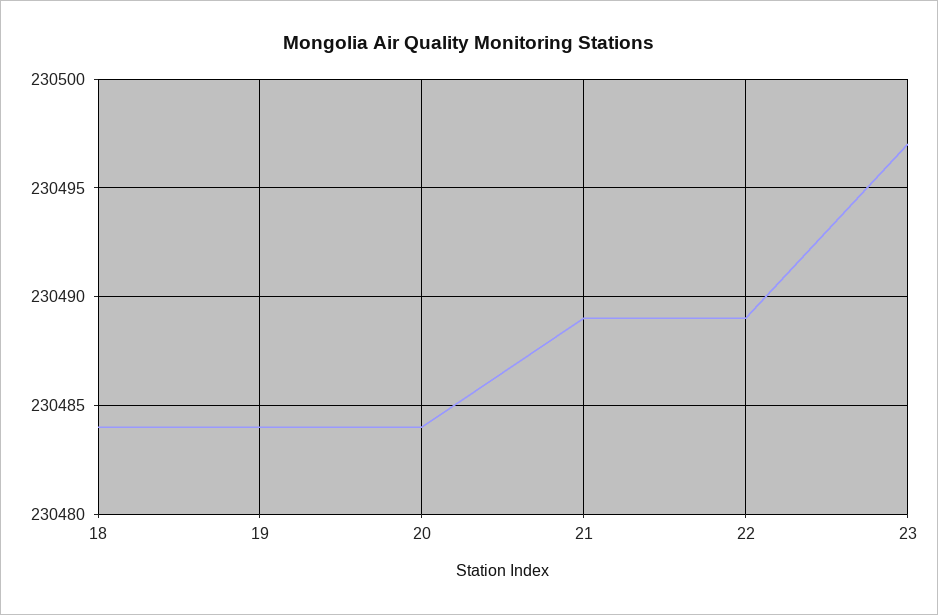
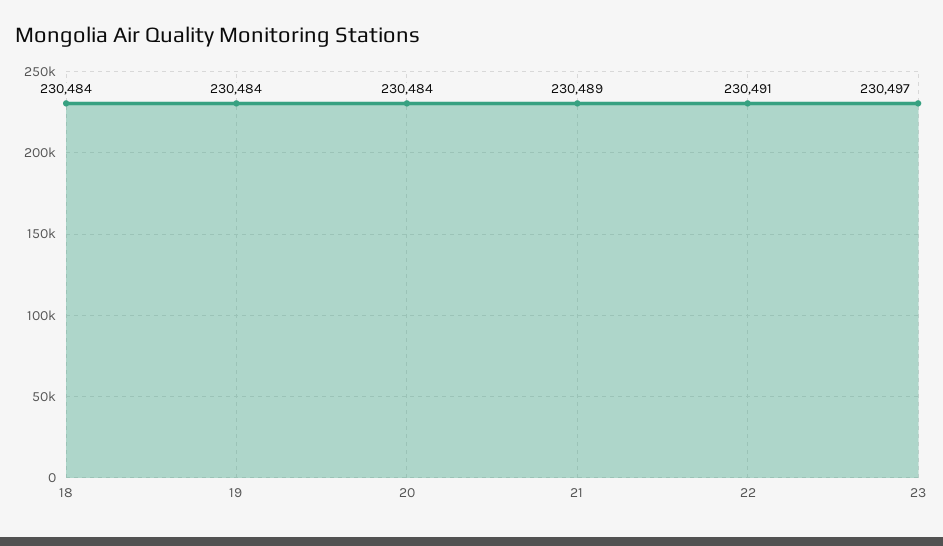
  {
    "18": 230484,
    "19": 230484,
    "20": 230484,
    "21": 230489,
-   "22": 230489,
+   "22": 230491,
    "23": 230497
  }

